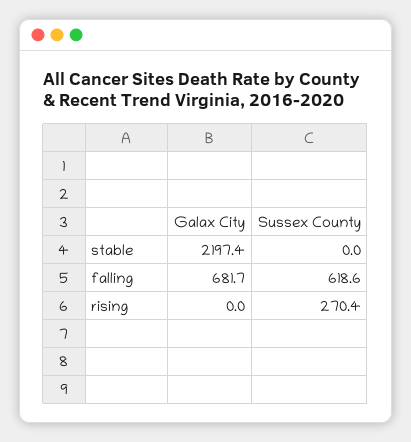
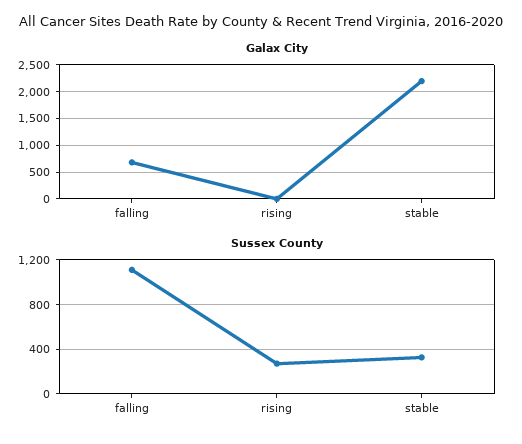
  {
    "Galax City": {
      "stable": 2197.4,
      "falling": 681.7,
      "rising": 0
    },
    "Sussex County": {
-     "stable": 0,
+     "stable": 300,
-     "falling": 618.6,
+     "falling": 1100,
      "rising": 270.4
    }
  }

